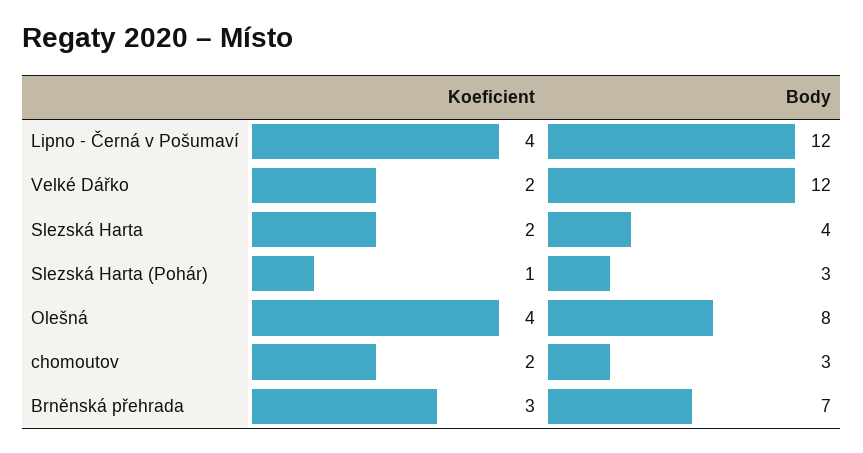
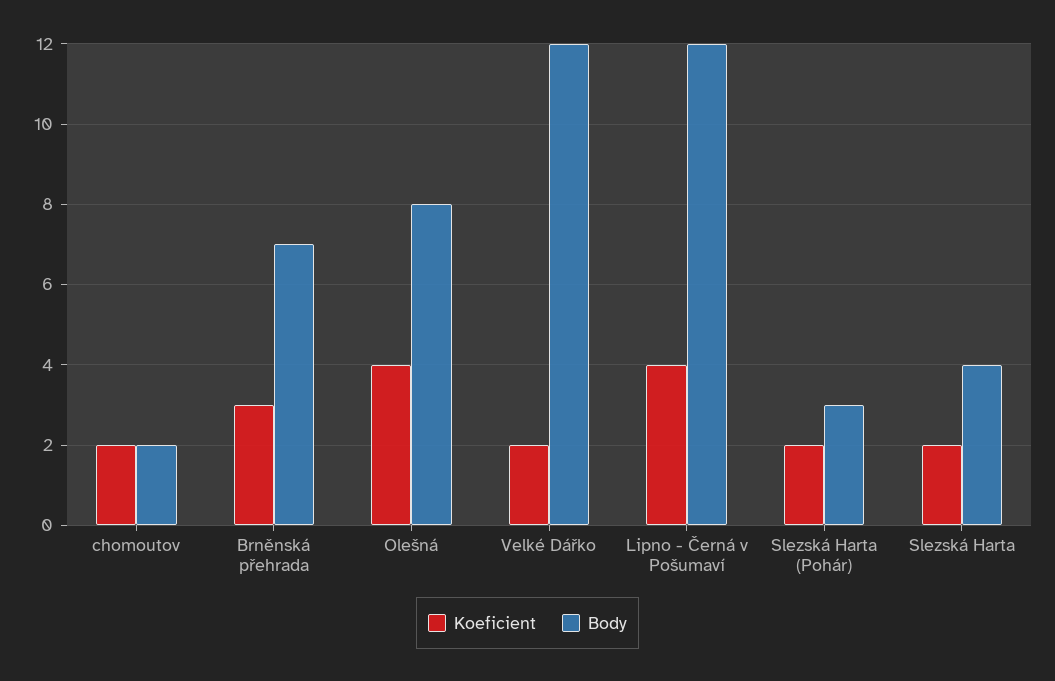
  {
    "Koeficient": {
      "Lipno - Černá v Pošumaví": 4,
      "Velké Dářko": 2,
      "Slezská Harta": 2,
-     "Slezská Harta (Pohár)": 1,
+     "Slezská Harta (Pohár)": 2,
      "Olešná": 4,
      "chomoutov": 2,
      "Brněnská přehrada": 3
    },
    "Body": {
      "Lipno - Černá v Pošumaví": 12,
      "Velké Dářko": 12,
      "Slezská Harta": 4,
      "Slezská Harta (Pohár)": 3,
      "Olešná": 8,
-     "chomoutov": 3,
+     "chomoutov": 2,
      "Brněnská přehrada": 7
    }
  }

